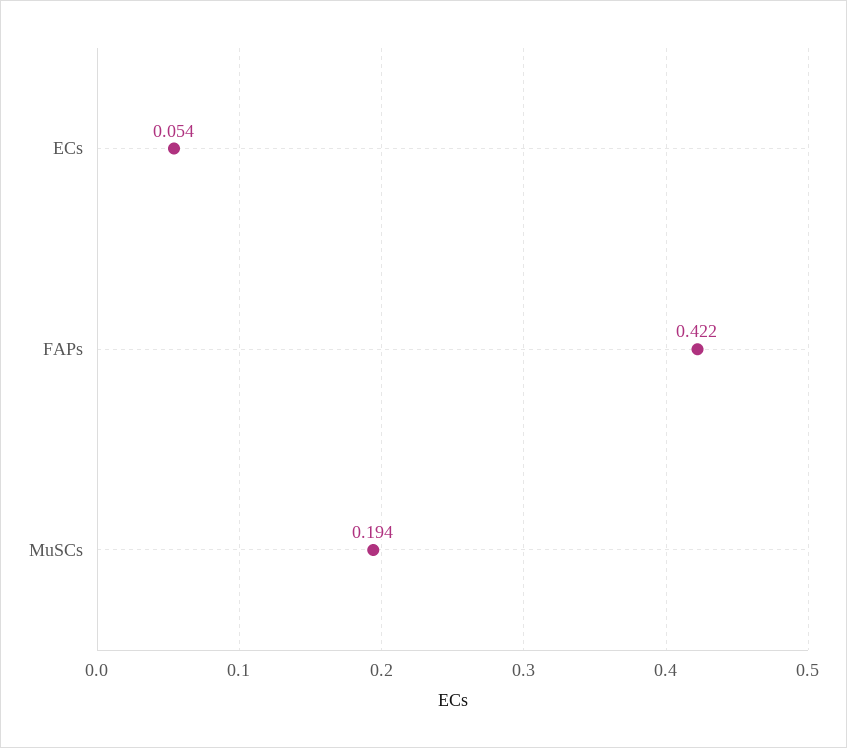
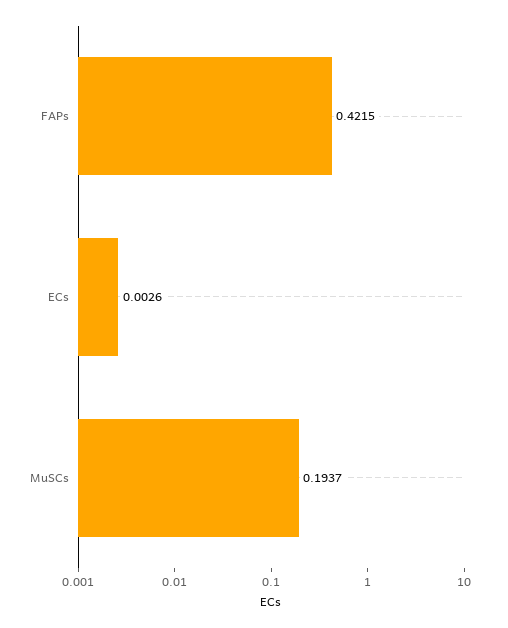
  {
-   "ECs": 0.054,
+   "ECs": 0.0026,
    "FAPs": 0.4215,
    "MuSCs": 0.1937
  }

